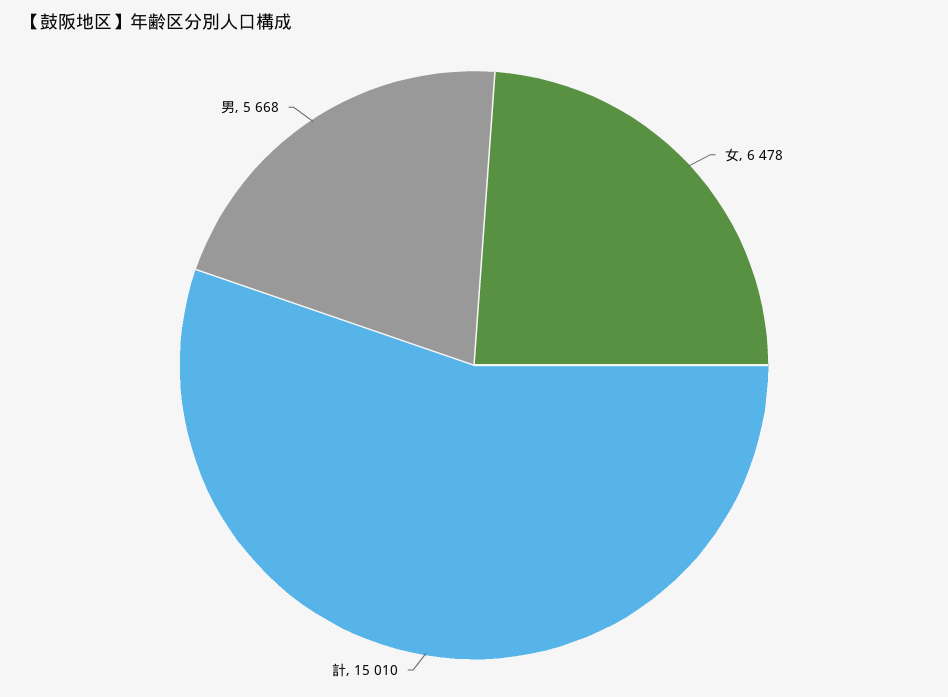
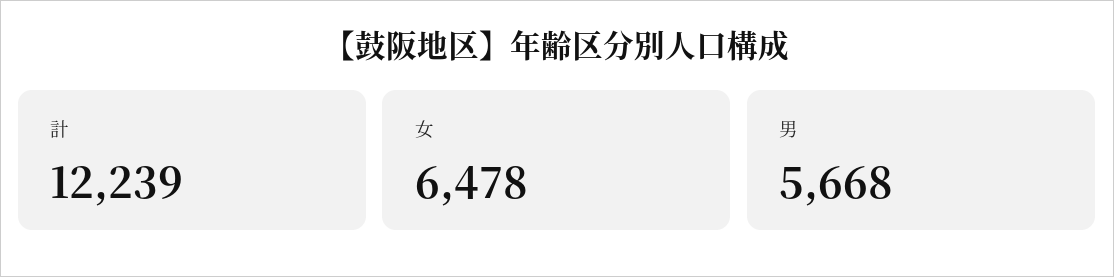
  {
    "女": 6478,
-   "計": 15010,
+   "計": 12239,
    "男": 5668
  }

